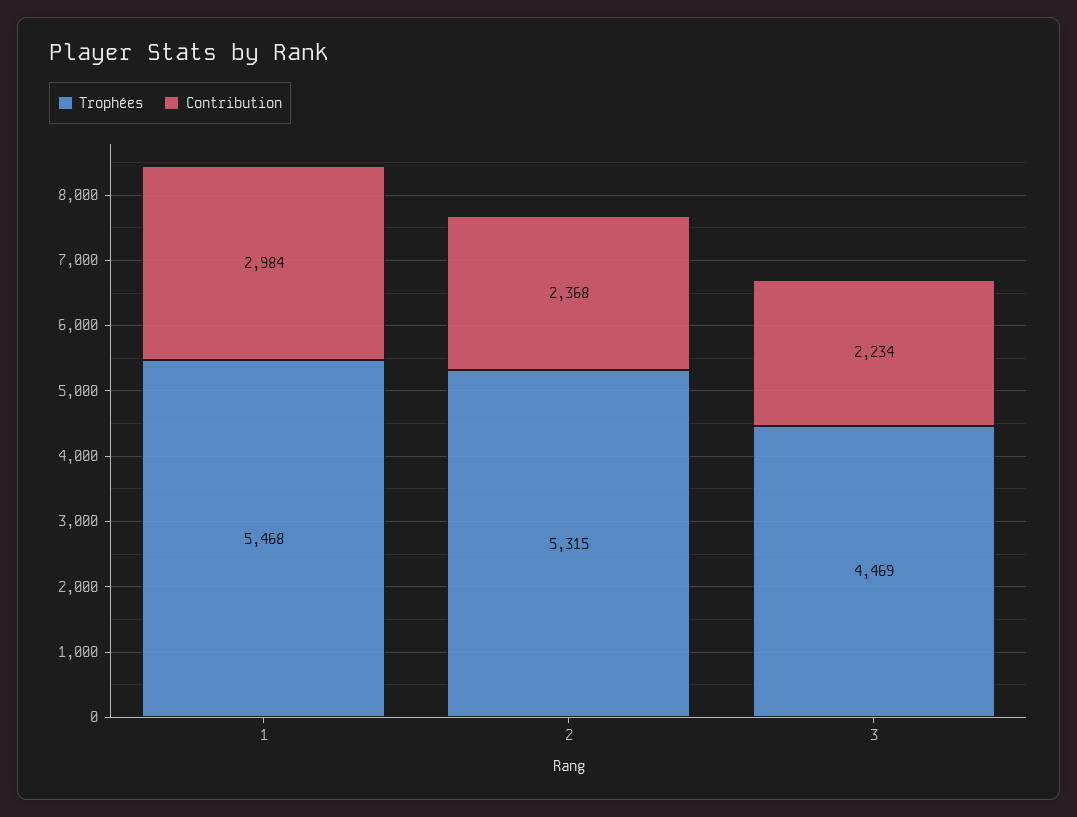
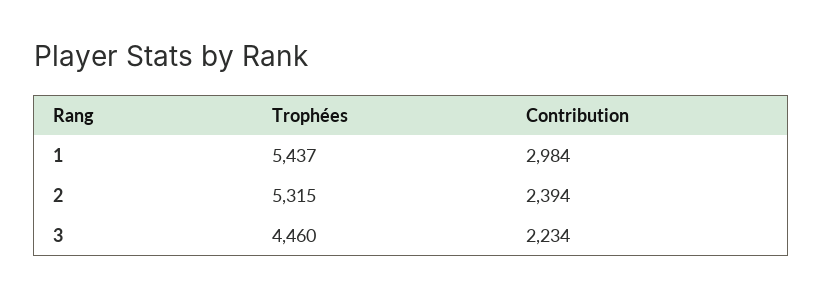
  {
    "Trophées": {
-     "1": 5468,
+     "1": 5437,
      "2": 5315,
-     "3": 4469
+     "3": 4460
    },
    "Contribution": {
      "1": 2984,
-     "2": 2368,
+     "2": 2394,
      "3": 2234
    }
  }

